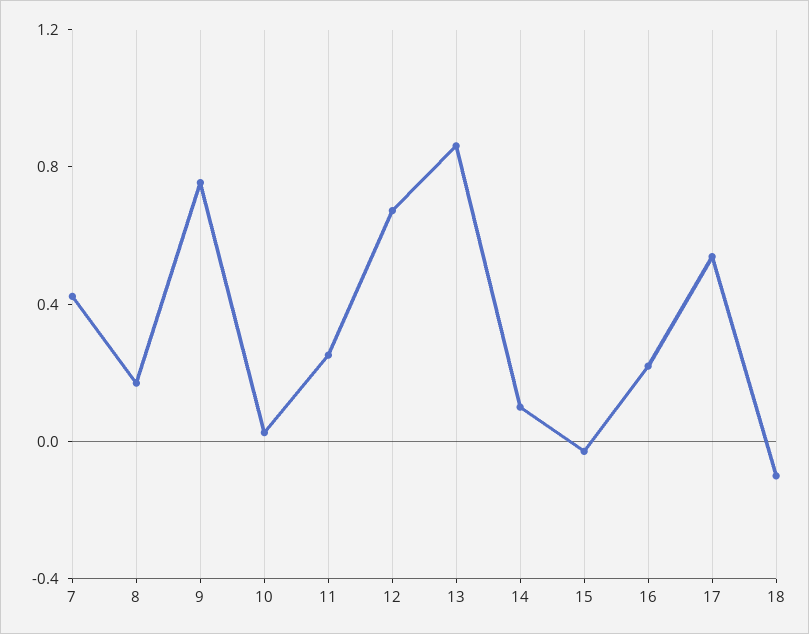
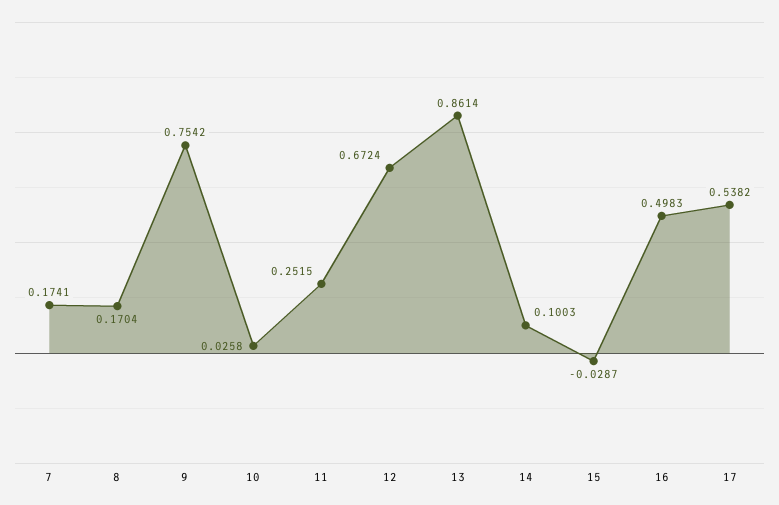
  {
-   "7": 0.4,
+   "7": 0.1741,
    "8": 0.1704,
    "9": 0.7542,
    "10": 0.0258,
    "11": 0.2515,
    "12": 0.6724,
    "13": 0.8614,
    "14": 0.1003,
    "15": -0.0287,
-   "16": 0.2,
+   "16": 0.4983,
-   "17": 0.5382,
+   "17": 0.5382
-   "18": -0.1
  }

